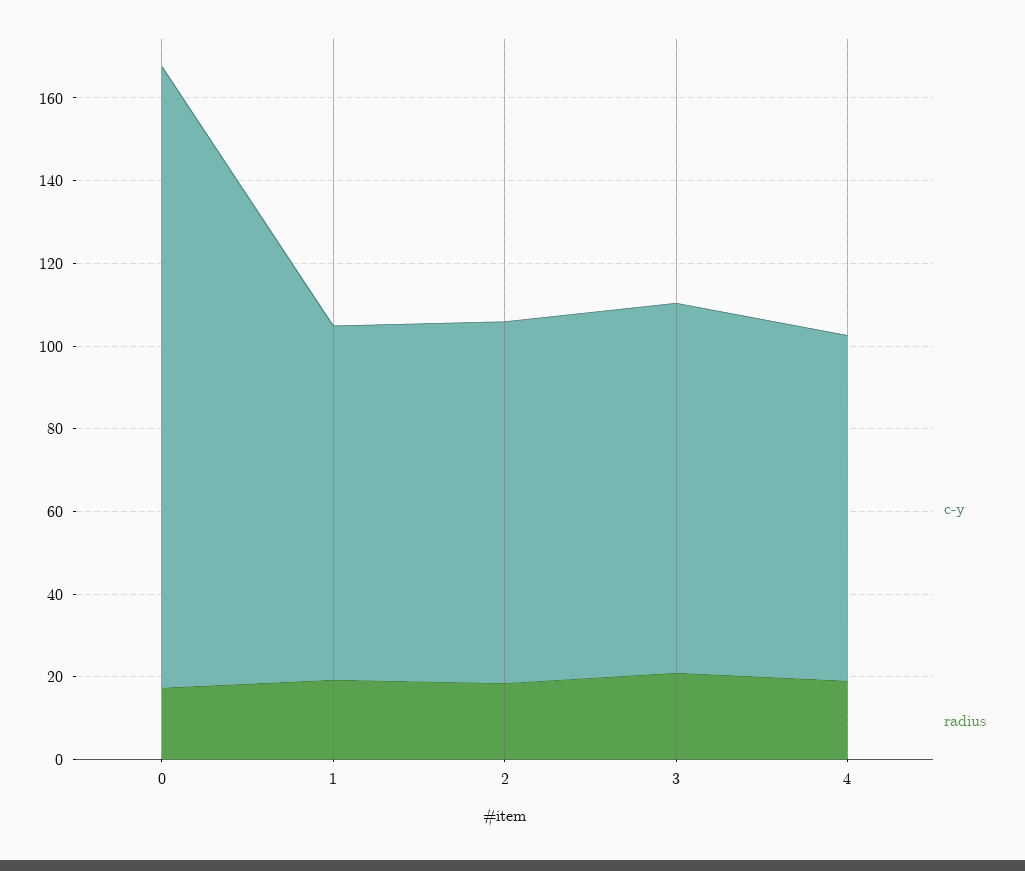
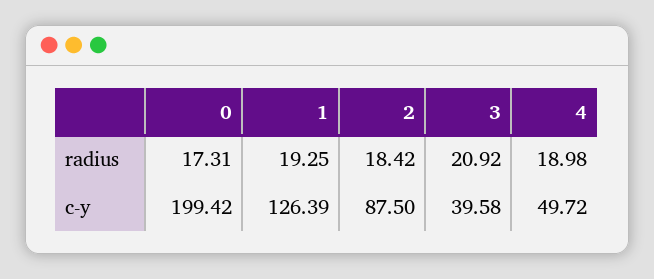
  {
    "c-y": {
-     "0": 150,
+     "0": 199.42,
-     "1": 85,
+     "1": 126.39,
      "2": 87.5,
-     "3": 90,
+     "3": 39.58,
-     "4": 85
+     "4": 49.72
    },
    "radius": {
      "0": 17.31,
      "1": 19.25,
      "2": 18.42,
      "3": 20.92,
      "4": 18.98
    }
  }

